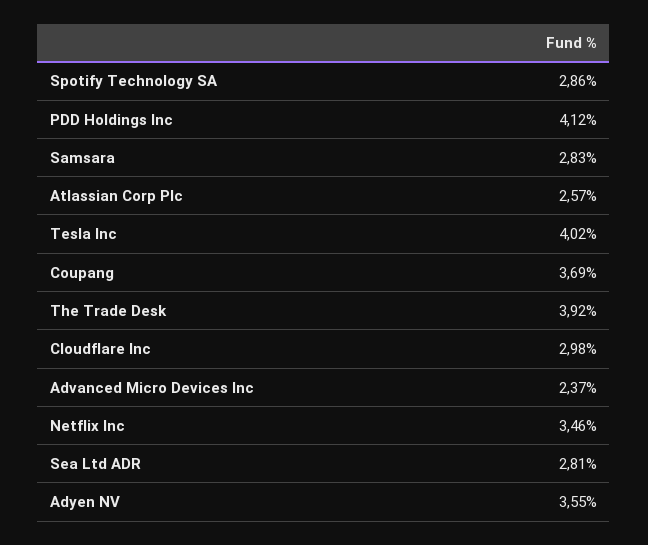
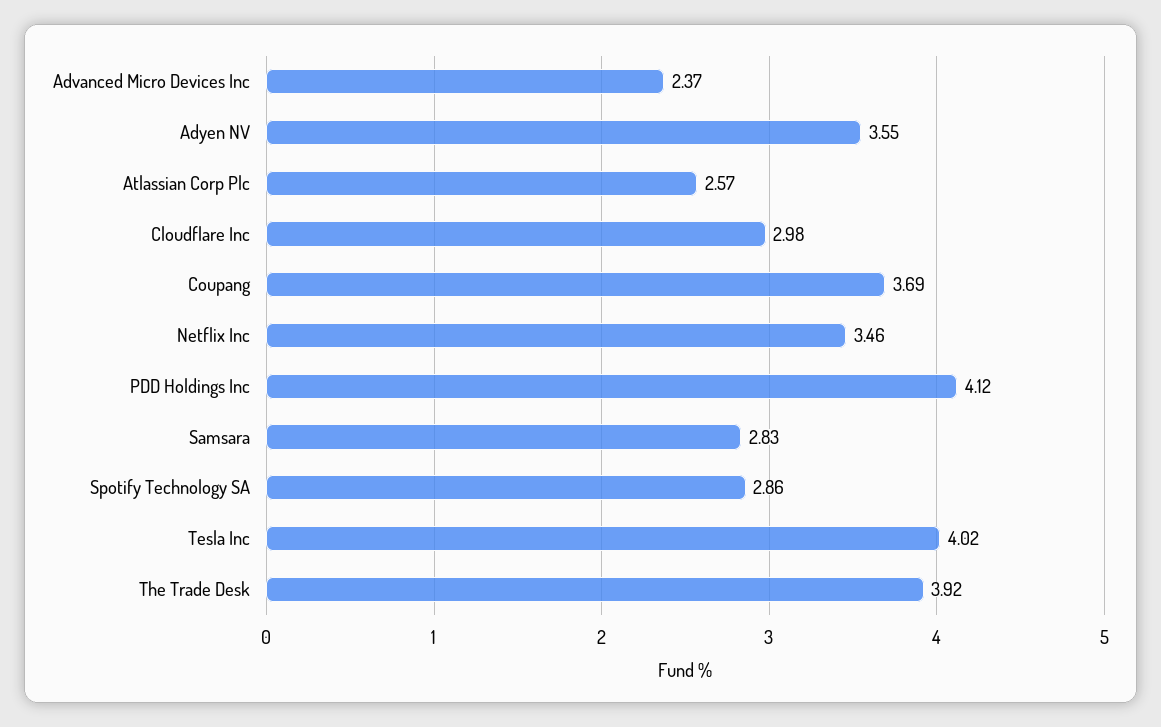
  {
    "Spotify Technology SA": 2.86,
    "PDD Holdings Inc": 4.12,
    "Samsara": 2.83,
    "Atlassian Corp Plc": 2.57,
    "Tesla Inc": 4.02,
    "Coupang": 3.69,
    "The Trade Desk": 3.92,
    "Cloudflare Inc": 2.98,
    "Advanced Micro Devices Inc": 2.37,
    "Netflix Inc": 3.46,
-   "Sea Ltd ADR": 2.81,
    "Adyen NV": 3.55
  }

